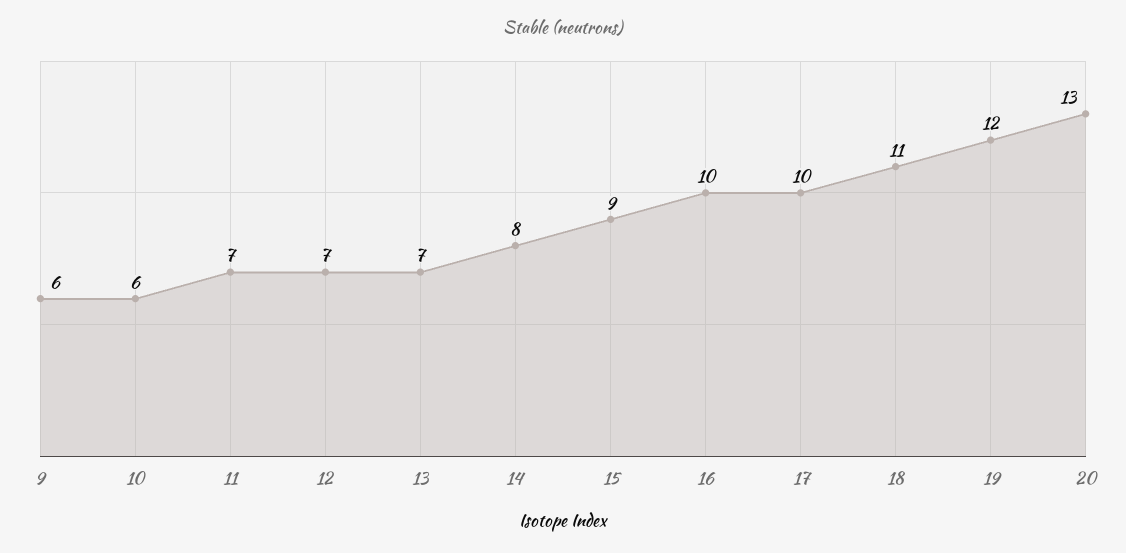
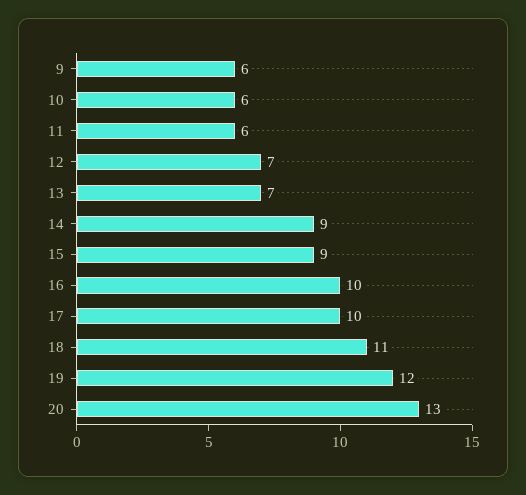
  {
    "9": 6,
    "10": 6,
-   "11": 7,
+   "11": 6,
    "12": 7,
    "13": 7,
-   "14": 8,
+   "14": 9,
    "15": 9,
    "16": 10,
    "17": 10,
    "18": 11,
    "19": 12,
    "20": 13
  }

